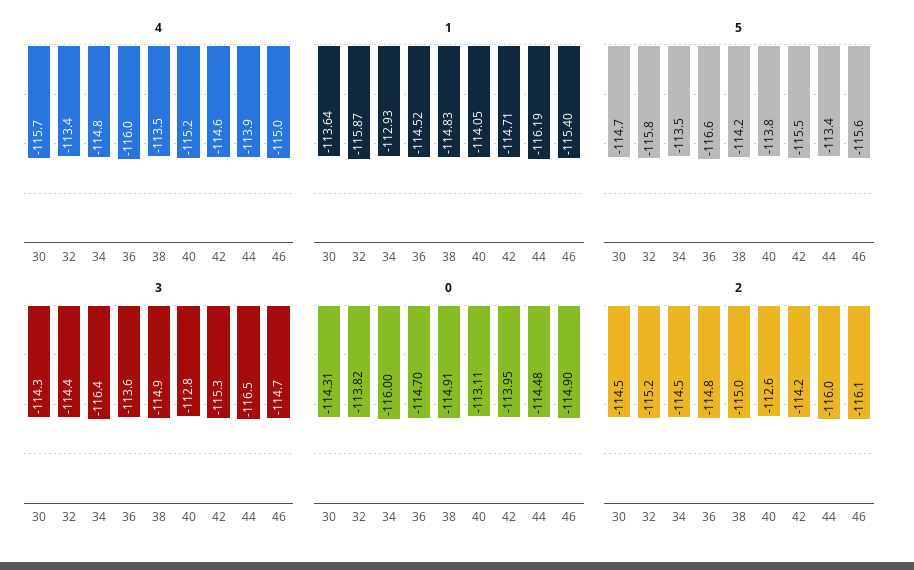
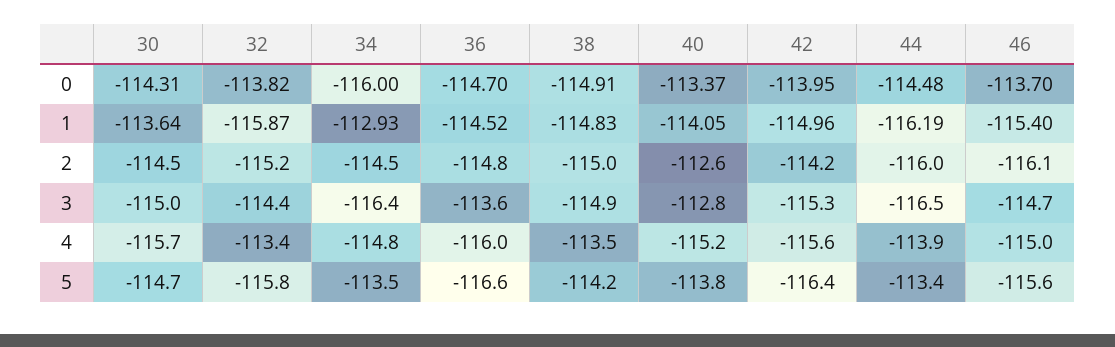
  {
    "4": {
      "30": -115.7,
      "32": -113.4,
      "34": -114.8,
      "36": -116,
      "38": -113.5,
      "40": -115.2,
-     "42": -114.6,
+     "42": -115.6,
      "44": -113.9,
      "46": -115
    },
    "1": {
      "30": -113.64,
      "32": -115.87,
      "34": -112.93,
      "36": -114.52,
      "38": -114.83,
      "40": -114.05,
-     "42": -114.71,
+     "42": -114.96,
      "44": -116.19,
      "46": -115.4
    },
    "5": {
      "30": -114.7,
      "32": -115.8,
      "34": -113.5,
      "36": -116.6,
      "38": -114.2,
      "40": -113.8,
-     "42": -115.5,
+     "42": -116.4,
      "44": -113.4,
      "46": -115.6
    },
    "3": {
-     "30": -114.3,
+     "30": -115,
      "32": -114.4,
      "34": -116.4,
      "36": -113.6,
      "38": -114.9,
      "40": -112.8,
      "42": -115.3,
      "44": -116.5,
      "46": -114.7
    },
    "0": {
      "30": -114.31,
      "32": -113.82,
      "34": -116,
      "36": -114.7,
      "38": -114.91,
-     "40": -113.11,
+     "40": -113.37,
      "42": -113.95,
      "44": -114.48,
-     "46": -114.9
+     "46": -113.7
    },
    "2": {
      "30": -114.5,
      "32": -115.2,
      "34": -114.5,
      "36": -114.8,
      "38": -115,
      "40": -112.6,
      "42": -114.2,
      "44": -116,
      "46": -116.1
    }
  }

